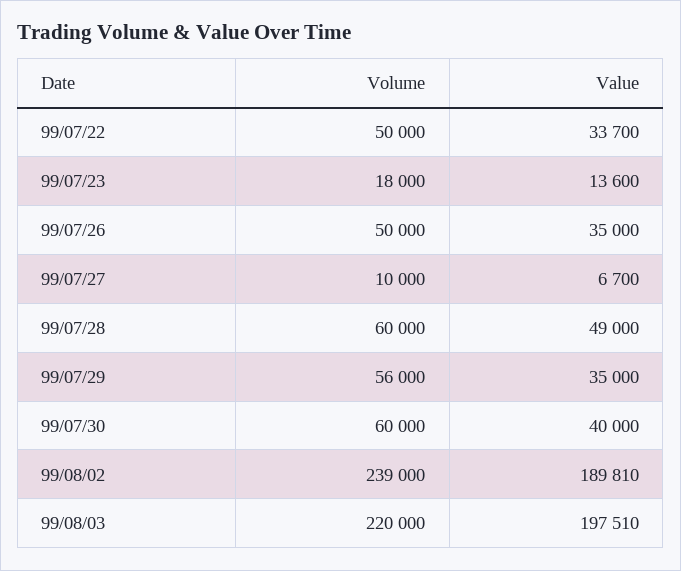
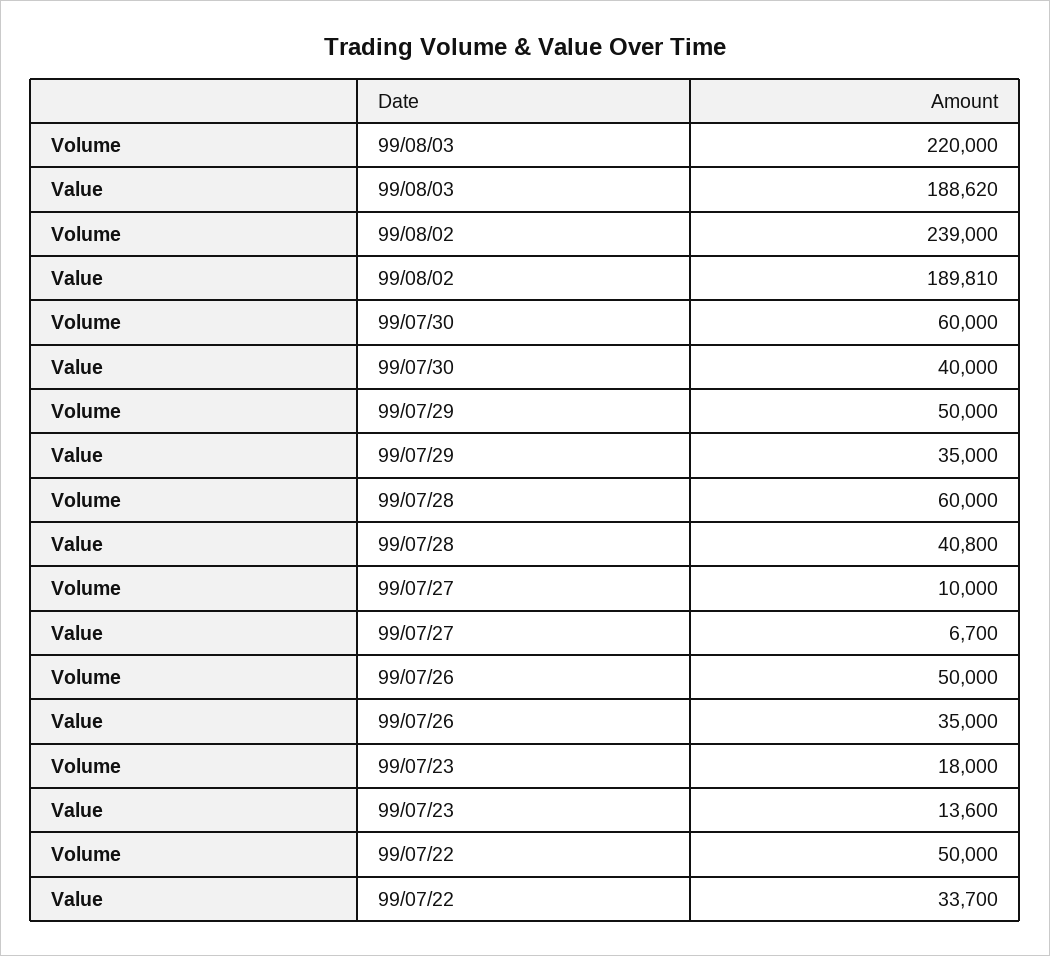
  {
    "Volume": {
      "99/07/22": 50000,
      "99/07/23": 18000,
      "99/07/26": 50000,
      "99/07/27": 10000,
      "99/07/28": 60000,
-     "99/07/29": 56000,
+     "99/07/29": 50000,
      "99/07/30": 60000,
      "99/08/02": 239000,
      "99/08/03": 220000
    },
    "Value": {
      "99/07/22": 33700,
      "99/07/23": 13600,
      "99/07/26": 35000,
      "99/07/27": 6700,
-     "99/07/28": 49000,
+     "99/07/28": 40800,
      "99/07/29": 35000,
      "99/07/30": 40000,
      "99/08/02": 189810,
-     "99/08/03": 197510
+     "99/08/03": 188620
    }
  }

